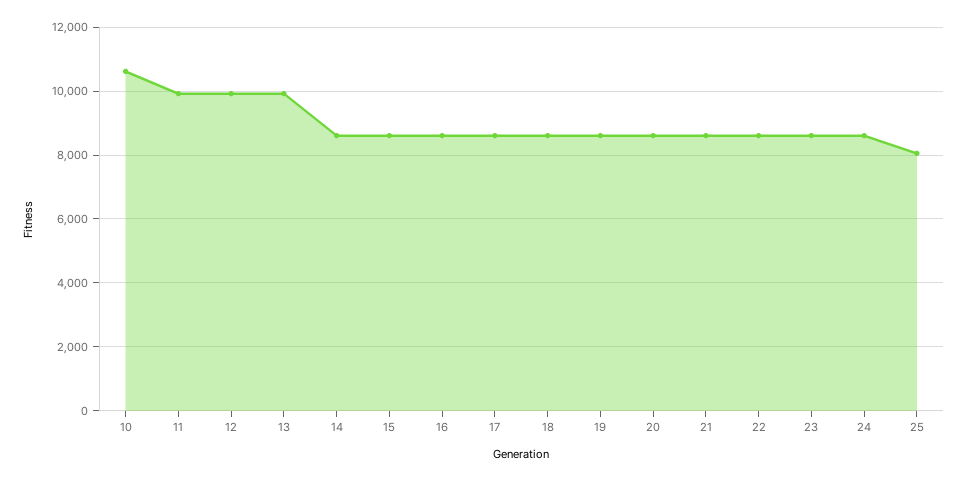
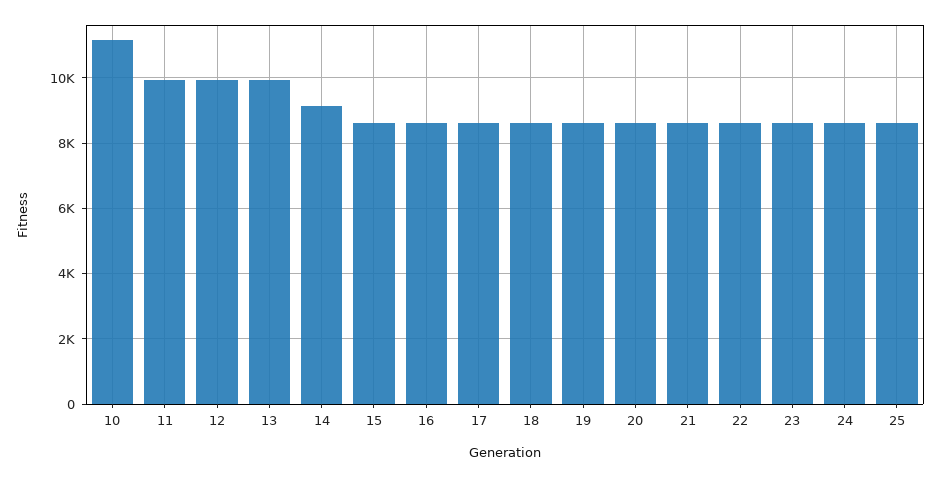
  {
-   "10": 10600,
+   "10": 11200,
    "11": 10000,
    "12": 10000,
    "13": 10000,
-   "14": 8600,
+   "14": 9200,
    "15": 8600,
    "16": 8600,
    "17": 8600,
    "18": 8600,
    "19": 8600,
    "20": 8600,
    "21": 8600,
    "22": 8600,
    "23": 8600,
    "24": 8600,
-   "25": 8000
+   "25": 8600
  }

